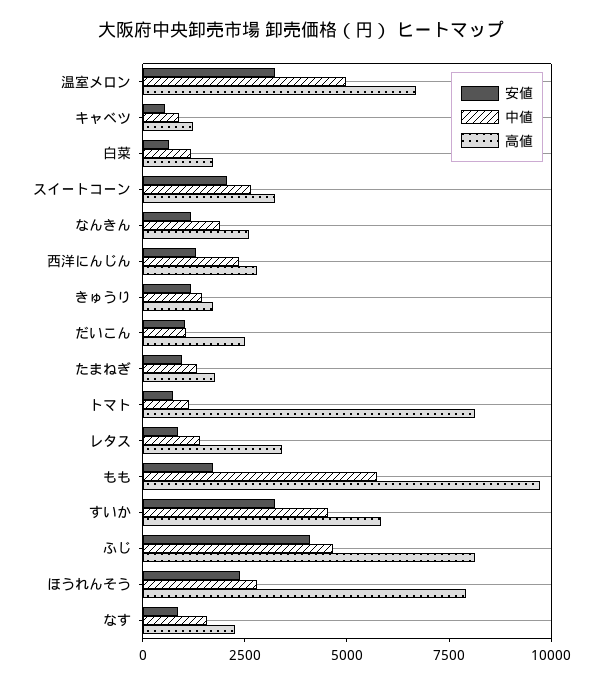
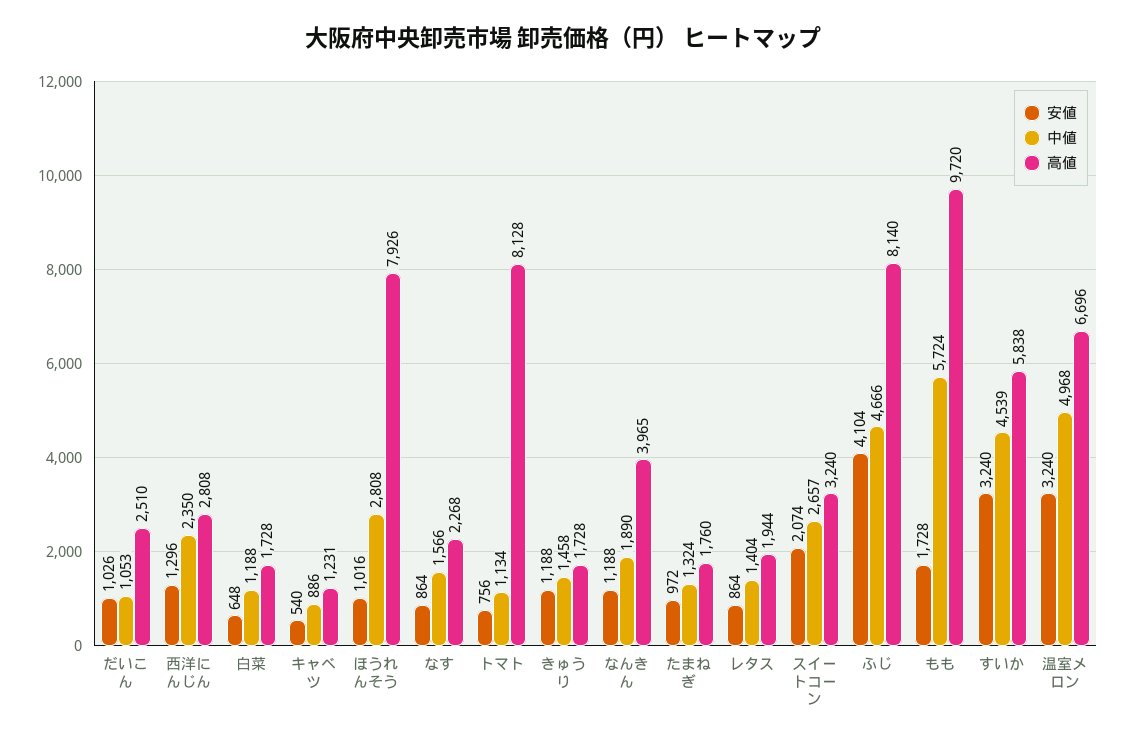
  {
    "安値": {
      "温室メロン": 3240,
      "キャベツ": 540,
      "白菜": 648,
      "スイートコーン": 2074,
      "なんきん": 1188,
      "西洋にんじん": 1296,
      "きゅうり": 1188,
      "だいこん": 1026,
      "たまねぎ": 972,
      "トマト": 756,
      "レタス": 864,
      "もも": 1728,
      "すいか": 3240,
      "ふじ": 4104,
-     "ほうれんそう": 2500,
+     "ほうれんそう": 1016,
      "なす": 864
    },
    "中値": {
      "温室メロン": 4968,
      "キャベツ": 886,
      "白菜": 1188,
      "スイートコーン": 2657,
      "なんきん": 1890,
      "西洋にんじん": 2350,
      "きゅうり": 1458,
      "だいこん": 1053,
      "たまねぎ": 1324,
      "トマト": 1134,
      "レタス": 1404,
      "もも": 5724,
      "すいか": 4539,
      "ふじ": 4666,
      "ほうれんそう": 2808,
      "なす": 1566
    },
    "高値": {
      "温室メロン": 6696,
      "キャベツ": 1231,
      "白菜": 1728,
      "スイートコーン": 3240,
-     "なんきん": 2500,
+     "なんきん": 3965,
      "西洋にんじん": 2808,
      "きゅうり": 1728,
      "だいこん": 2510,
      "たまねぎ": 1760,
      "トマト": 8128,
-     "レタス": 3500,
+     "レタス": 1944,
      "もも": 9720,
      "すいか": 5838,
      "ふじ": 8140,
      "ほうれんそう": 7926,
      "なす": 2268
    }
  }

